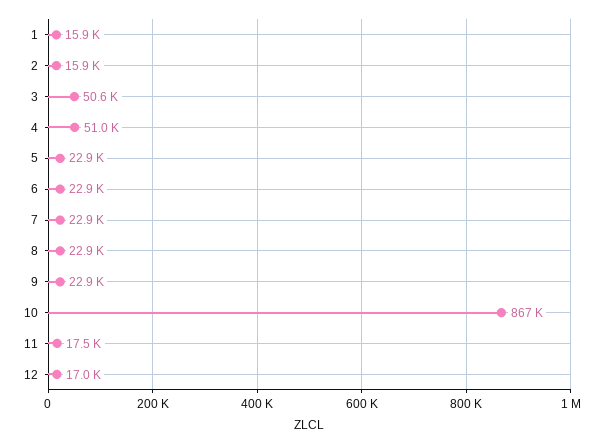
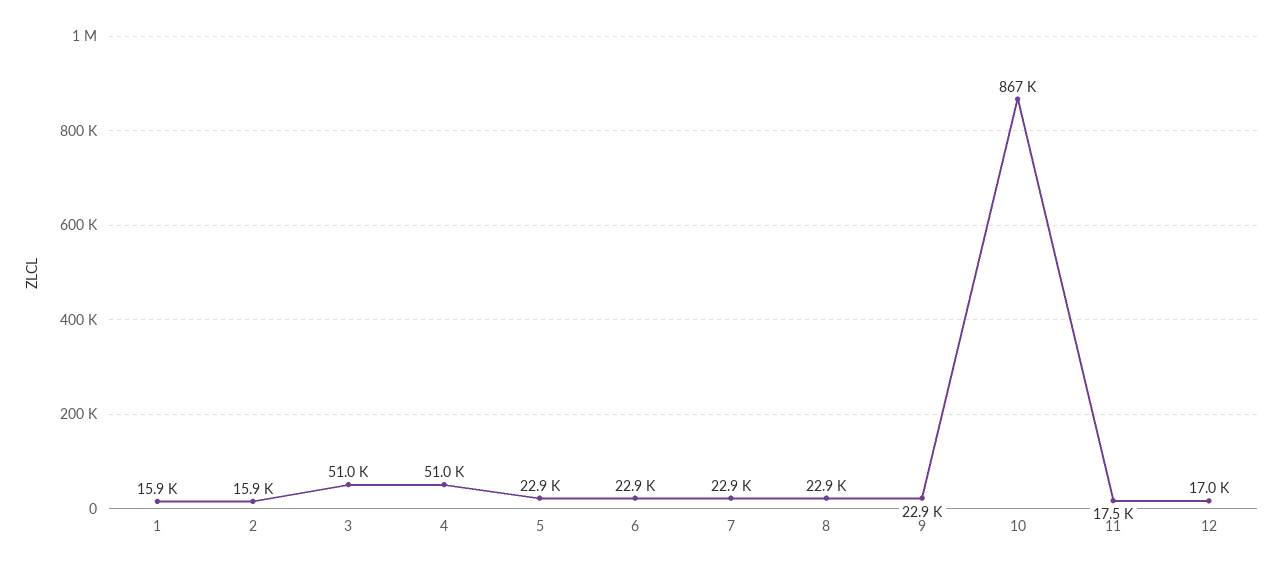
  {
    "1": 15900,
    "2": 15900,
-   "3": 50600,
+   "3": 51000,
    "4": 51000,
    "5": 22900,
    "6": 22900,
    "7": 22900,
    "8": 22900,
    "9": 22900,
    "10": 867000,
    "11": 17500,
    "12": 17000
  }

